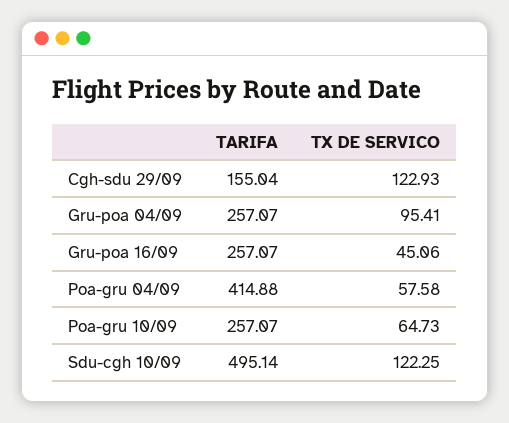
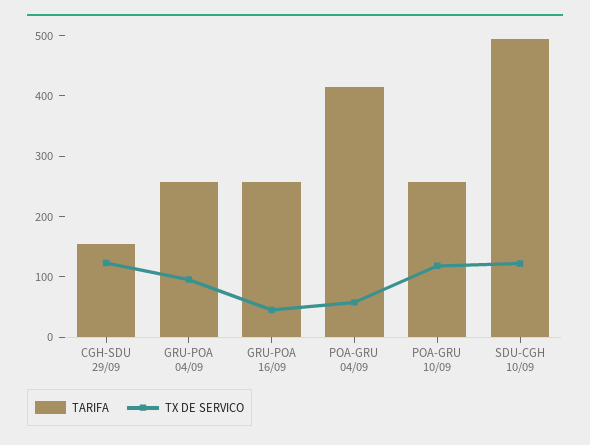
  {
    "TARIFA": {
      "Cgh-sdu 29/09": 155.04,
      "Gru-poa 04/09": 257.07,
      "Gru-poa 16/09": 257.07,
      "Poa-gru 04/09": 414.88,
      "Poa-gru 10/09": 257.07,
      "Sdu-cgh 10/09": 495.14
    },
    "TX DE SERVICO": {
      "Cgh-sdu 29/09": 122.93,
      "Gru-poa 04/09": 95.41,
      "Gru-poa 16/09": 45.06,
      "Poa-gru 04/09": 57.58,
-     "Poa-gru 10/09": 64.73,
+     "Poa-gru 10/09": 120,
      "Sdu-cgh 10/09": 122.25
    }
  }

